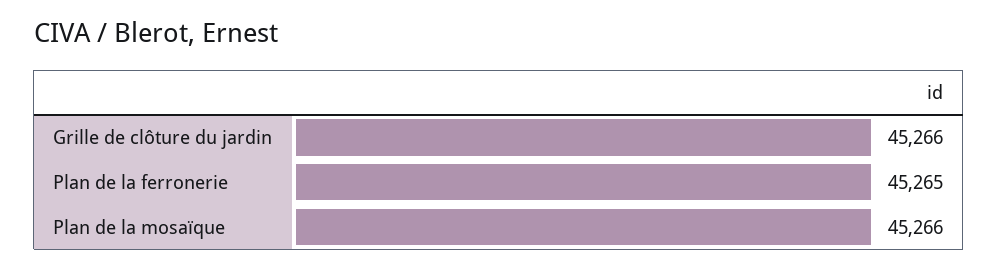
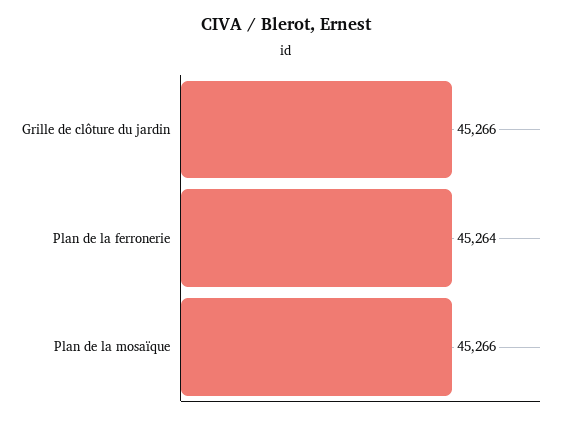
  {
    "Grille de clôture du jardin": 45266,
-   "Plan de la ferronerie": 45265,
+   "Plan de la ferronerie": 45264,
    "Plan de la mosaïque": 45266
  }

